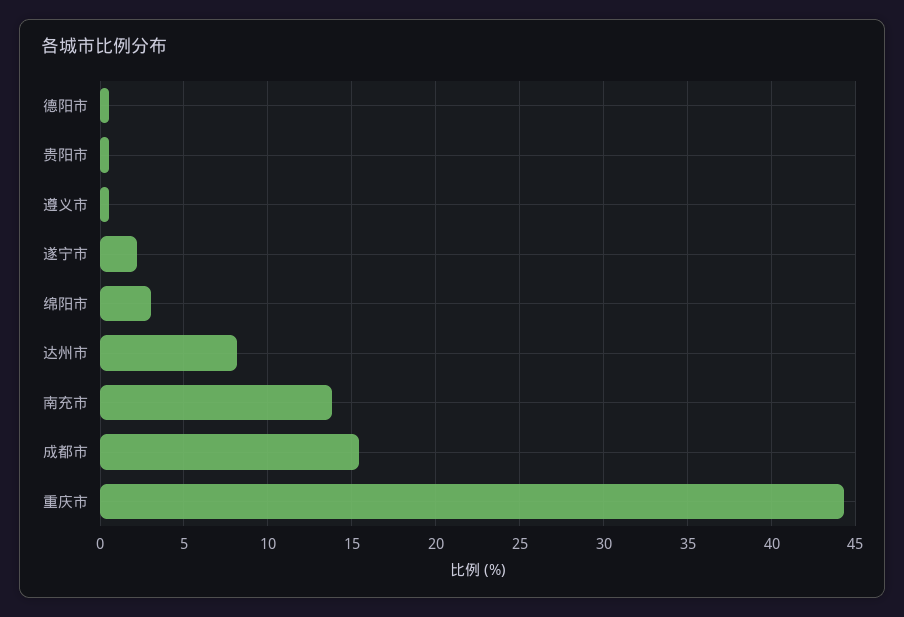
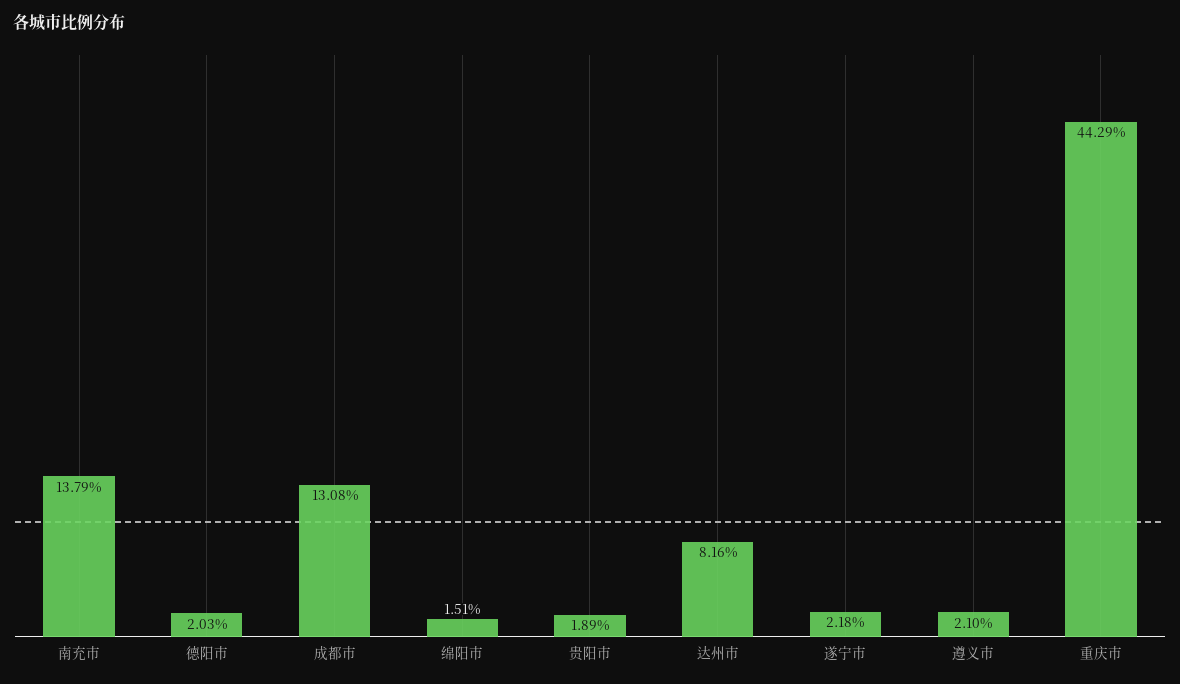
  {
-   "德阳市": 0.5,
+   "德阳市": 2.03,
-   "贵阳市": 0.5,
+   "贵阳市": 1.89,
-   "遵义市": 0.5,
+   "遵义市": 2.1,
    "遂宁市": 2.18,
-   "绵阳市": 3,
+   "绵阳市": 1.51,
    "达州市": 8.16,
    "南充市": 13.79,
-   "成都市": 15.5,
+   "成都市": 13.08,
    "重庆市": 44.29
  }

